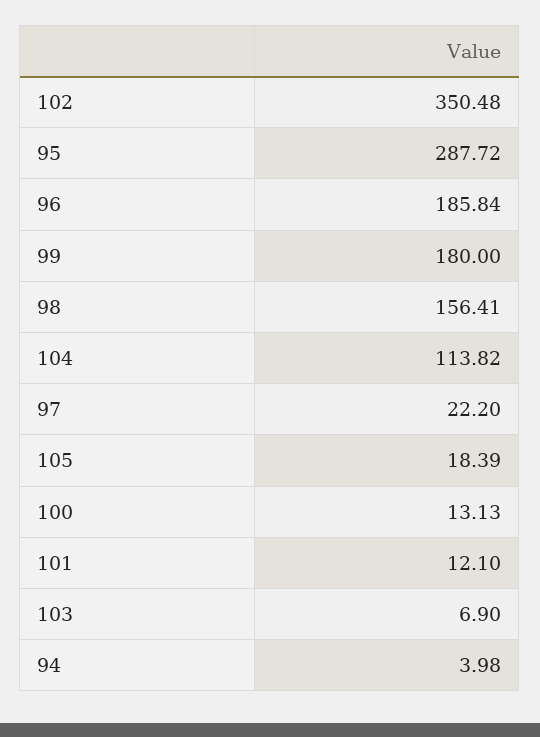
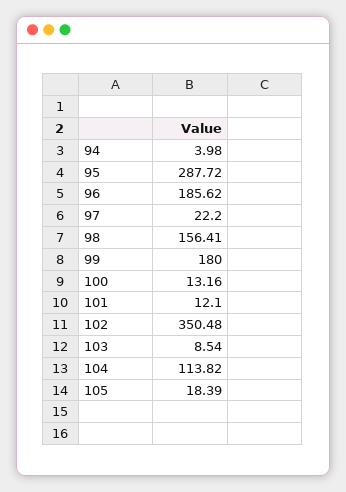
  {
    "102": 350.48,
    "95": 287.72,
-   "96": 185.84,
+   "96": 185.62,
    "99": 180,
    "98": 156.41,
    "104": 113.82,
    "97": 22.2,
    "105": 18.39,
-   "100": 13.13,
+   "100": 13.16,
    "101": 12.1,
-   "103": 6.9,
+   "103": 8.54,
    "94": 3.98
  }

